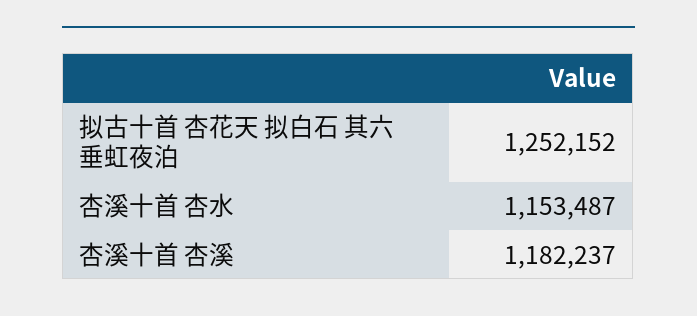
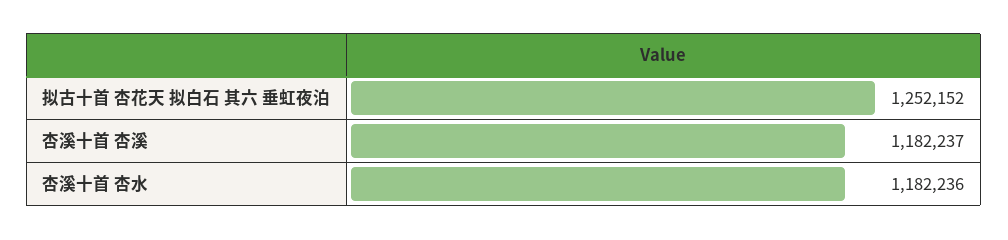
  {
    "拟古十首 杏花天 拟白石 其六 垂虹夜泊": 1252152,
-   "杏溪十首 杏水": 1153487,
+   "杏溪十首 杏水": 1182236,
    "杏溪十首 杏溪": 1182237
  }

